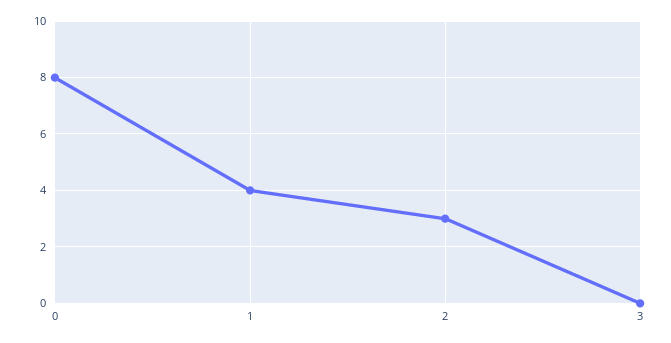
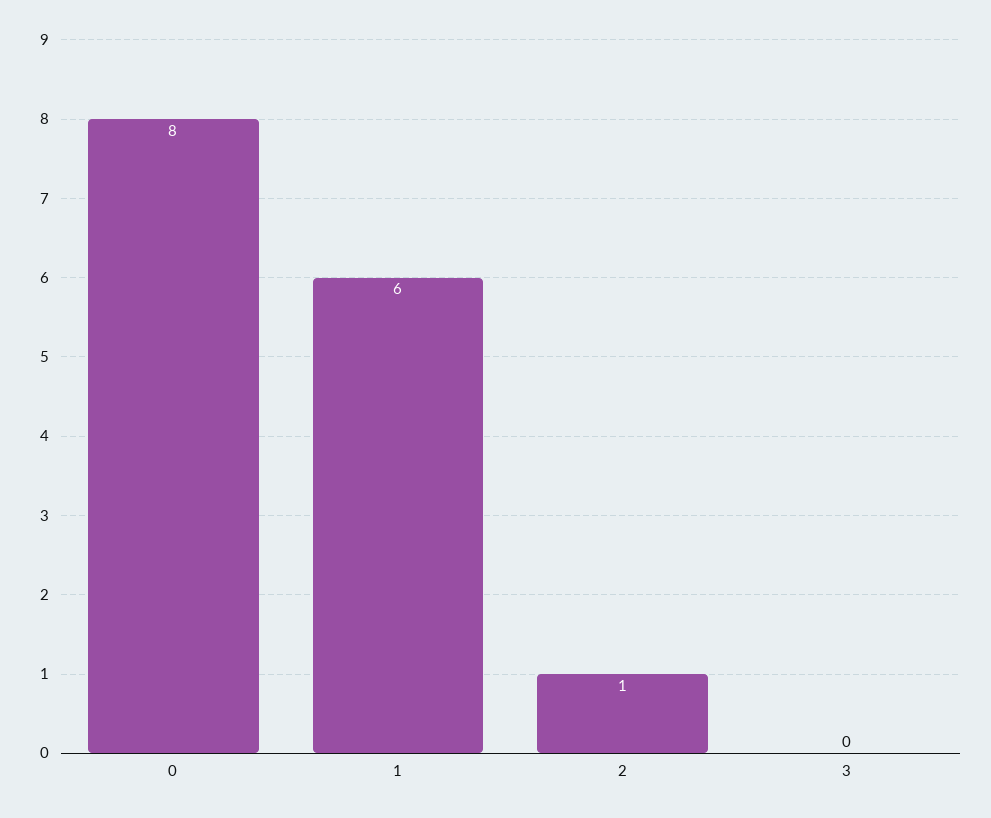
  {
    "0": 8,
-   "1": 4,
+   "1": 6,
-   "2": 3,
+   "2": 1,
    "3": 0
  }

